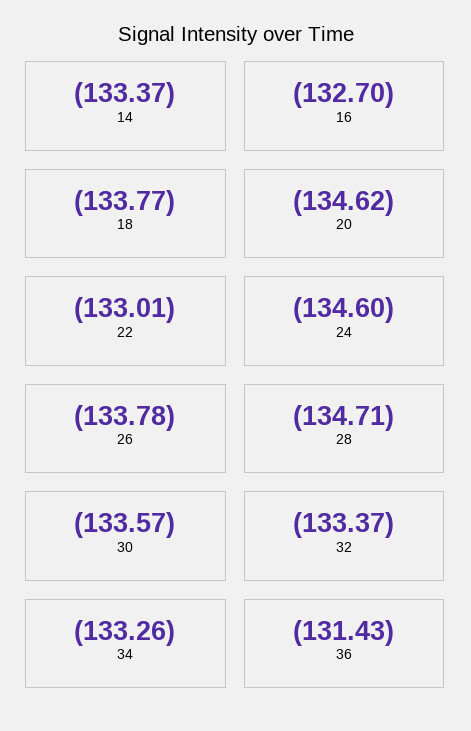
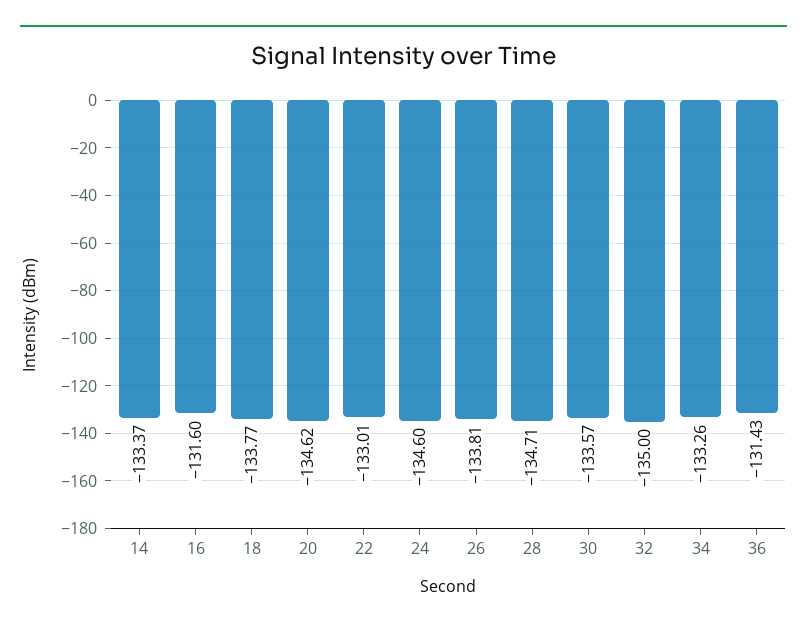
  {
    "14": -133.37,
-   "16": -132.7,
+   "16": -131.6,
    "18": -133.77,
    "20": -134.62,
    "22": -133.01,
    "24": -134.6,
-   "26": -133.78,
+   "26": -133.81,
    "28": -134.71,
    "30": -133.57,
-   "32": -133.37,
+   "32": -135,
    "34": -133.26,
    "36": -131.43
  }

